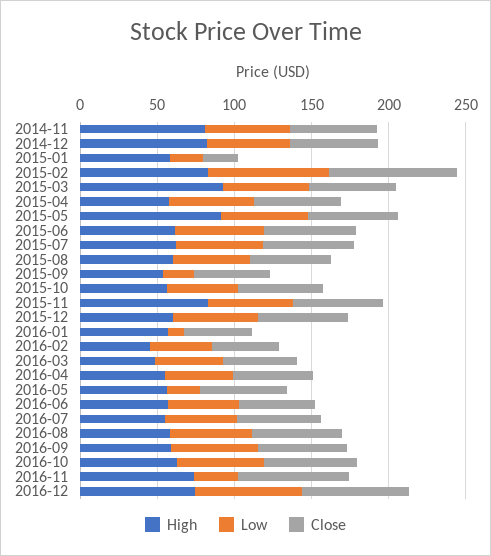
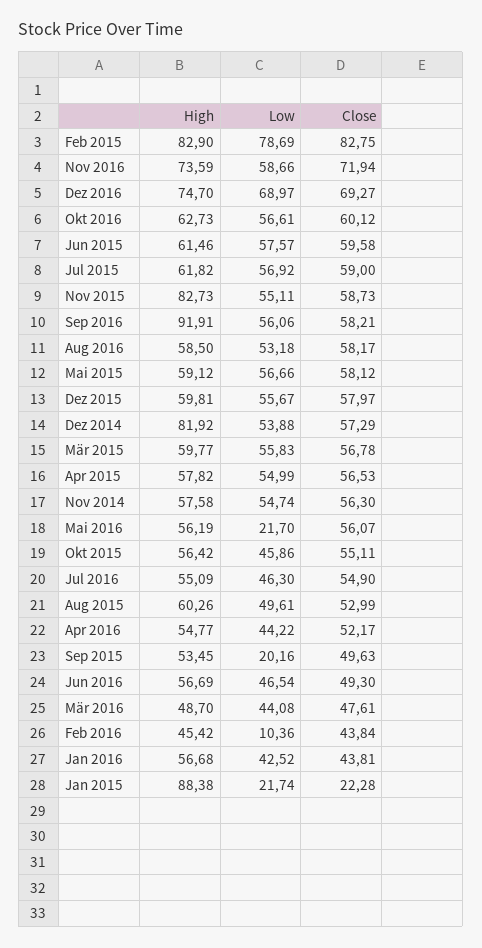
  {
    "High": {
-     "2014-11": 80,
+     "2014-11": 57.58,
      "2014-12": 81.92,
-     "2015-01": 60,
+     "2015-01": 88.38,
      "2015-02": 82.9,
-     "2015-03": 90,
+     "2015-03": 59.77,
      "2015-04": 57.82,
-     "2015-05": 90,
+     "2015-05": 59.12,
      "2015-06": 61.46,
      "2015-07": 61.82,
      "2015-08": 60.26,
      "2015-09": 53.45,
      "2015-10": 56.42,
      "2015-11": 82.73,
      "2015-12": 59.81,
      "2016-01": 56.68,
      "2016-02": 45.42,
      "2016-03": 48.7,
      "2016-04": 54.77,
      "2016-05": 56.19,
      "2016-06": 56.69,
      "2016-07": 55.09,
      "2016-08": 58.5,
-     "2016-09": 60,
+     "2016-09": 91.91,
      "2016-10": 62.73,
      "2016-11": 73.59,
      "2016-12": 74.7
    },
    "Low": {
      "2014-11": 54.74,
      "2014-12": 53.88,
      "2015-01": 21.74,
      "2015-02": 78.69,
      "2015-03": 55.83,
      "2015-04": 54.99,
      "2015-05": 56.66,
      "2015-06": 57.57,
      "2015-07": 56.92,
      "2015-08": 49.61,
      "2015-09": 20.16,
      "2015-10": 45.86,
      "2015-11": 55.11,
      "2015-12": 55.67,
-     "2016-01": 10,
+     "2016-01": 42.52,
-     "2016-02": 40,
+     "2016-02": 10.36,
      "2016-03": 44.08,
      "2016-04": 44.22,
      "2016-05": 21.7,
      "2016-06": 46.54,
      "2016-07": 46.3,
      "2016-08": 53.18,
      "2016-09": 56.06,
      "2016-10": 56.61,
-     "2016-11": 30,
+     "2016-11": 58.66,
      "2016-12": 68.97
    },
    "Close": {
      "2014-11": 56.3,
      "2014-12": 57.29,
      "2015-01": 22.28,
      "2015-02": 82.75,
      "2015-03": 56.78,
      "2015-04": 56.53,
      "2015-05": 58.12,
      "2015-06": 59.58,
      "2015-07": 59,
      "2015-08": 52.99,
      "2015-09": 49.63,
      "2015-10": 55.11,
      "2015-11": 58.73,
      "2015-12": 57.97,
      "2016-01": 43.81,
      "2016-02": 43.84,
      "2016-03": 47.61,
      "2016-04": 52.17,
      "2016-05": 56.07,
      "2016-06": 49.3,
      "2016-07": 54.9,
      "2016-08": 58.17,
      "2016-09": 58.21,
      "2016-10": 60.12,
      "2016-11": 71.94,
      "2016-12": 69.27
    }
  }

